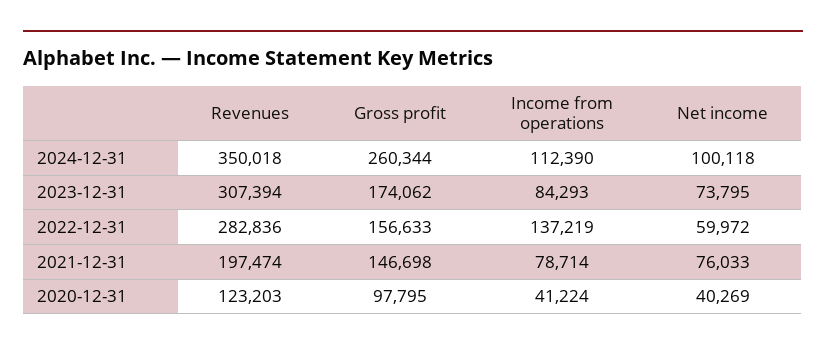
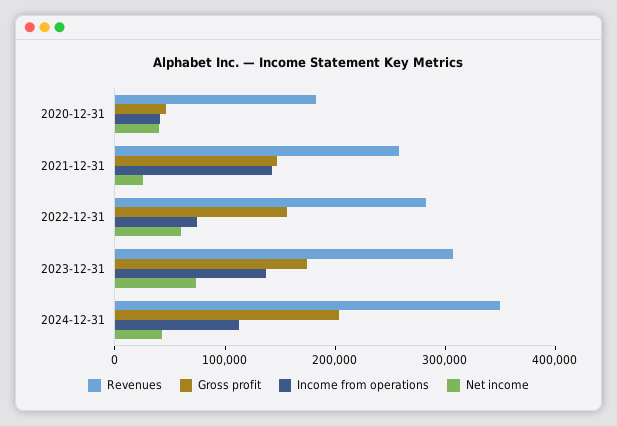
  {
    "Revenues": {
      "2024-12-31": 350018,
      "2023-12-31": 307394,
      "2022-12-31": 282836,
-     "2021-12-31": 197474,
+     "2021-12-31": 260000,
-     "2020-12-31": 123203
+     "2020-12-31": 180000
    },
    "Gross profit": {
-     "2024-12-31": 260344,
+     "2024-12-31": 200000,
      "2023-12-31": 174062,
      "2022-12-31": 156633,
      "2021-12-31": 146698,
-     "2020-12-31": 97795
+     "2020-12-31": 40000
    },
    "Income from operations": {
      "2024-12-31": 112390,
-     "2023-12-31": 84293,
+     "2023-12-31": 140000,
-     "2022-12-31": 137219,
+     "2022-12-31": 80000,
-     "2021-12-31": 78714,
+     "2021-12-31": 140000,
      "2020-12-31": 41224
    },
    "Net income": {
-     "2024-12-31": 100118,
+     "2024-12-31": 40000,
      "2023-12-31": 73795,
      "2022-12-31": 59972,
-     "2021-12-31": 76033,
+     "2021-12-31": 20000,
      "2020-12-31": 40269
    }
  }

